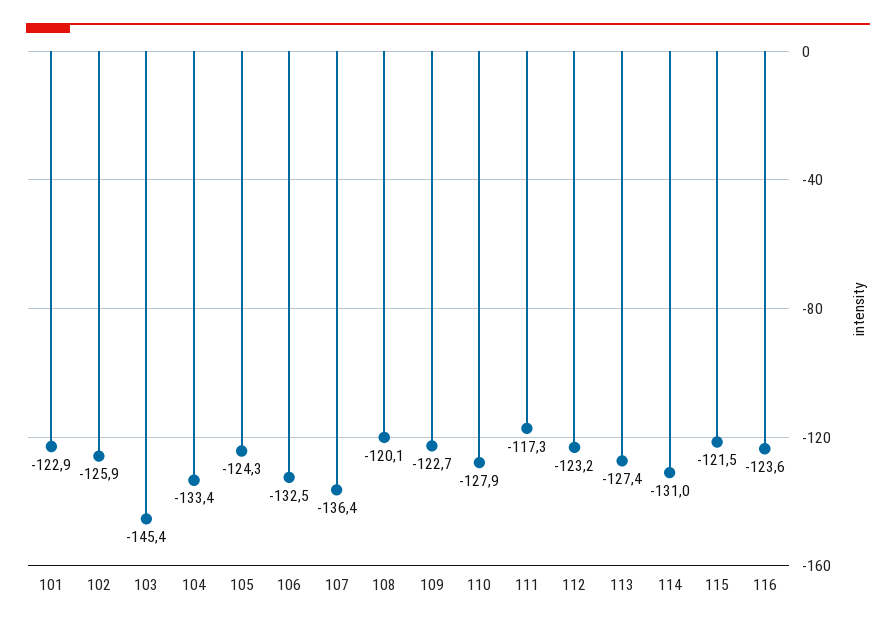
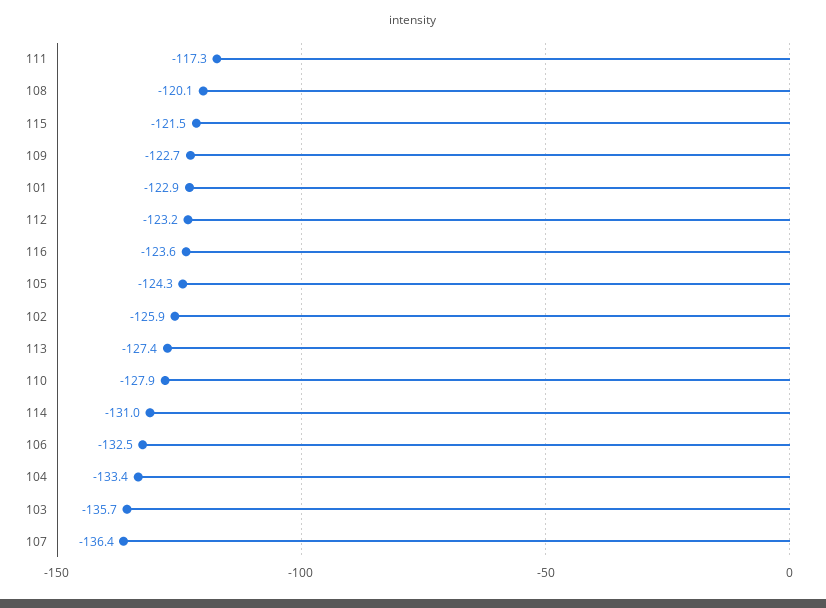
  {
    "101": -122.9,
    "102": -125.9,
-   "103": -145.4,
+   "103": -135.7,
    "104": -133.4,
    "105": -124.3,
    "106": -132.5,
    "107": -136.4,
    "108": -120.1,
    "109": -122.7,
    "110": -127.9,
    "111": -117.3,
    "112": -123.2,
    "113": -127.4,
    "114": -131,
    "115": -121.5,
    "116": -123.6
  }

